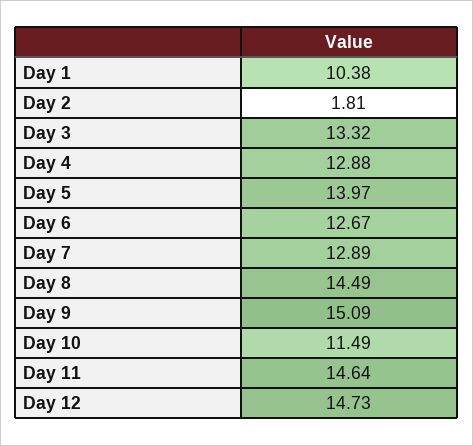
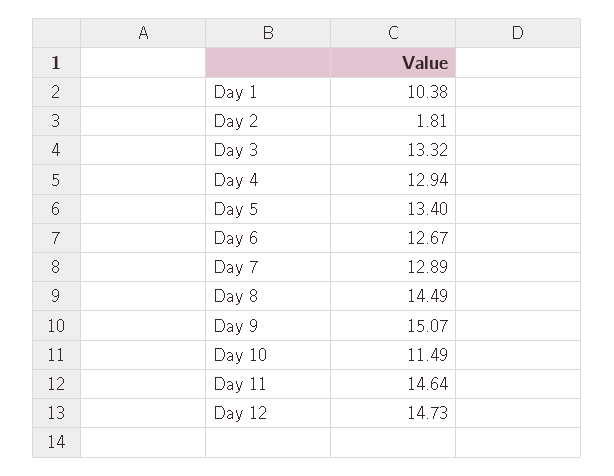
  {
    "Day 1": 10.38,
    "Day 2": 1.81,
    "Day 3": 13.32,
-   "Day 4": 12.88,
+   "Day 4": 12.94,
-   "Day 5": 13.97,
+   "Day 5": 13.4,
    "Day 6": 12.67,
    "Day 7": 12.89,
    "Day 8": 14.49,
-   "Day 9": 15.09,
+   "Day 9": 15.07,
    "Day 10": 11.49,
    "Day 11": 14.64,
    "Day 12": 14.73
  }

